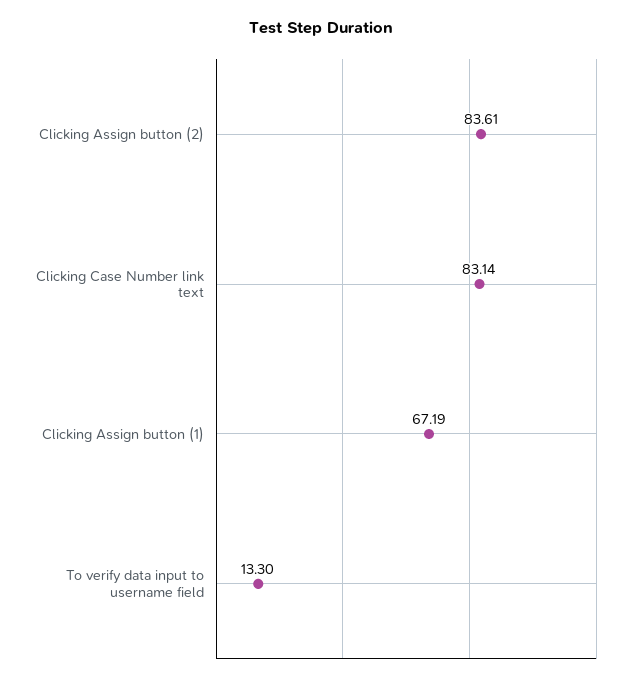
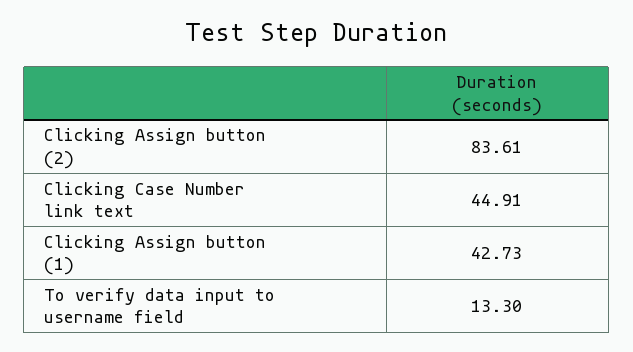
  {
    "Clicking Assign button (2)": 83.61,
-   "Clicking Case Number link text": 83.14,
+   "Clicking Case Number link text": 44.91,
-   "Clicking Assign button (1)": 67.19,
+   "Clicking Assign button (1)": 42.73,
    "To verify data input to username field": 13.3
  }

